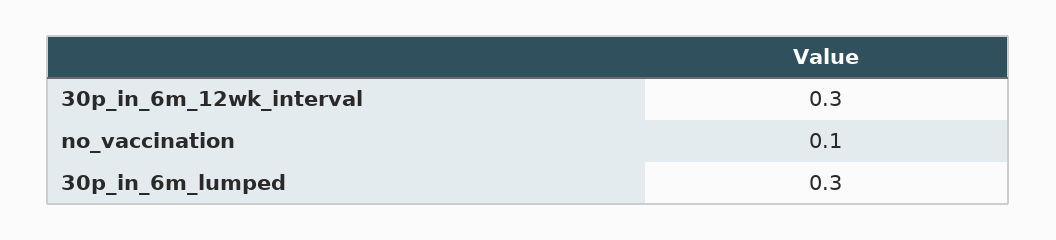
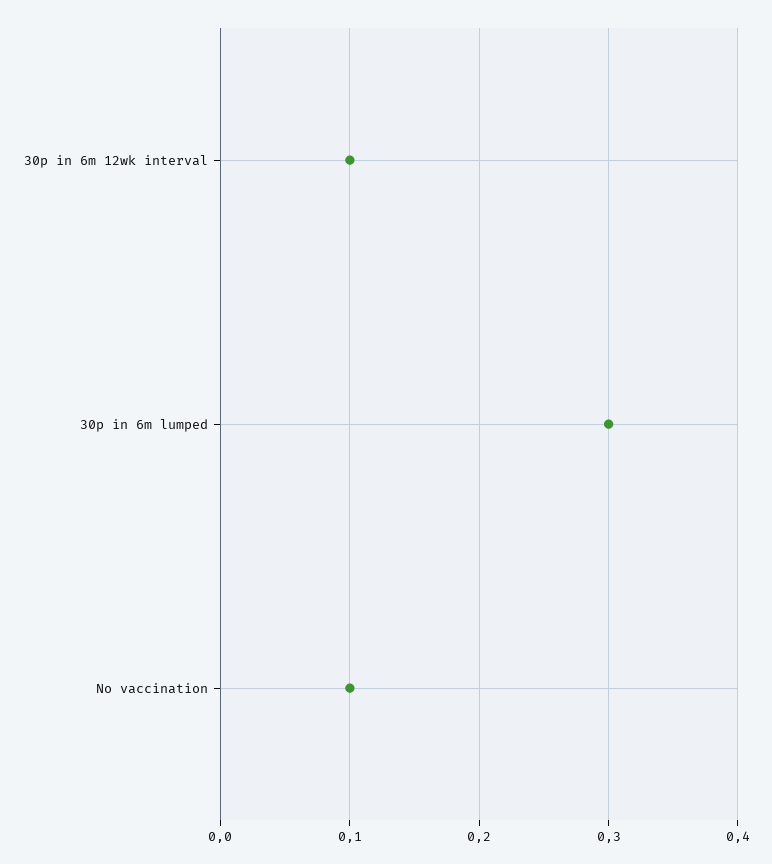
  {
-   "30p_in_6m_12wk_interval": 0.3,
+   "30p_in_6m_12wk_interval": 0.1,
    "no_vaccination": 0.1,
    "30p_in_6m_lumped": 0.3
  }

